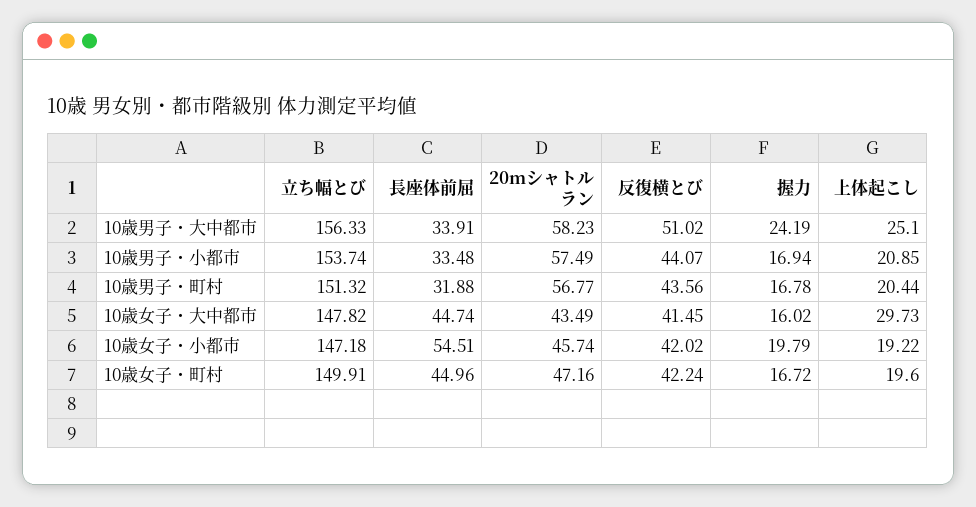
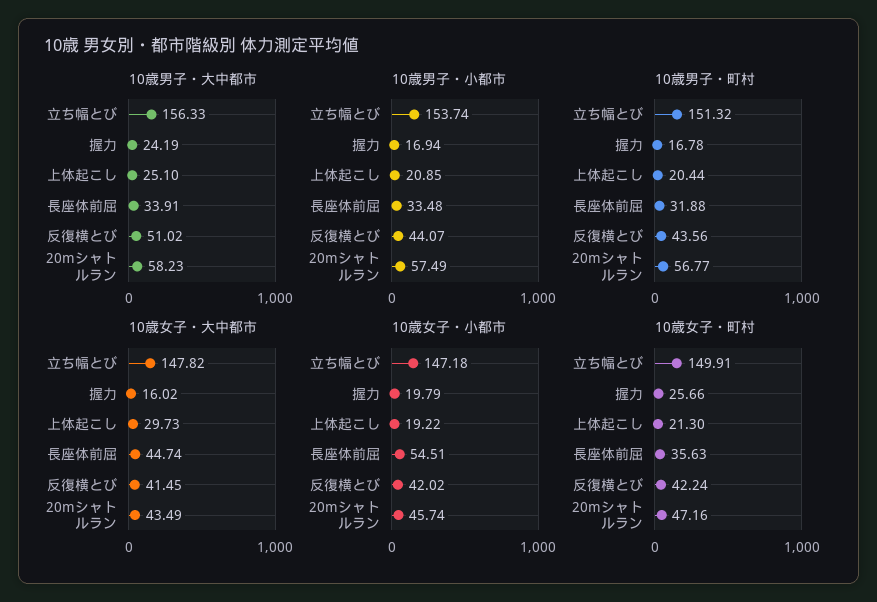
  {
    "10歳男子・大中都市": {
      "立ち幅とび": 156.33,
      "長座体前屈": 33.91,
      "20mシャトルラン": 58.23,
      "反復横とび": 51.02,
      "握力": 24.19,
      "上体起こし": 25.1
    },
    "10歳男子・小都市": {
      "立ち幅とび": 153.74,
      "長座体前屈": 33.48,
      "20mシャトルラン": 57.49,
      "反復横とび": 44.07,
      "握力": 16.94,
      "上体起こし": 20.85
    },
    "10歳男子・町村": {
      "立ち幅とび": 151.32,
      "長座体前屈": 31.88,
      "20mシャトルラン": 56.77,
      "反復横とび": 43.56,
      "握力": 16.78,
      "上体起こし": 20.44
    },
    "10歳女子・大中都市": {
      "立ち幅とび": 147.82,
      "長座体前屈": 44.74,
      "20mシャトルラン": 43.49,
      "反復横とび": 41.45,
      "握力": 16.02,
      "上体起こし": 29.73
    },
    "10歳女子・小都市": {
      "立ち幅とび": 147.18,
      "長座体前屈": 54.51,
      "20mシャトルラン": 45.74,
      "反復横とび": 42.02,
      "握力": 19.79,
      "上体起こし": 19.22
    },
    "10歳女子・町村": {
      "立ち幅とび": 149.91,
-     "長座体前屈": 44.96,
+     "長座体前屈": 35.63,
      "20mシャトルラン": 47.16,
      "反復横とび": 42.24,
-     "握力": 16.72,
+     "握力": 25.66,
-     "上体起こし": 19.6
+     "上体起こし": 21.3
    }
  }

